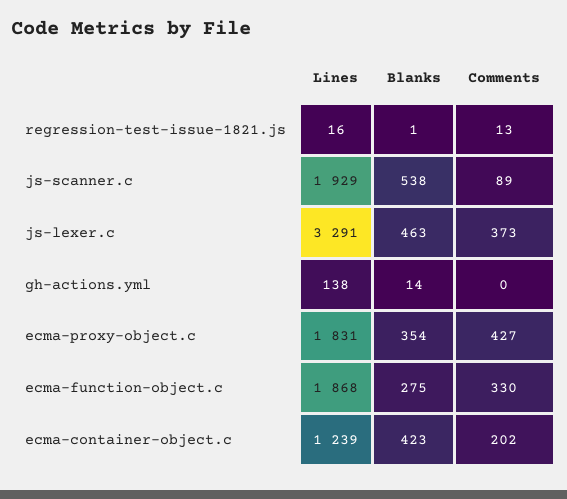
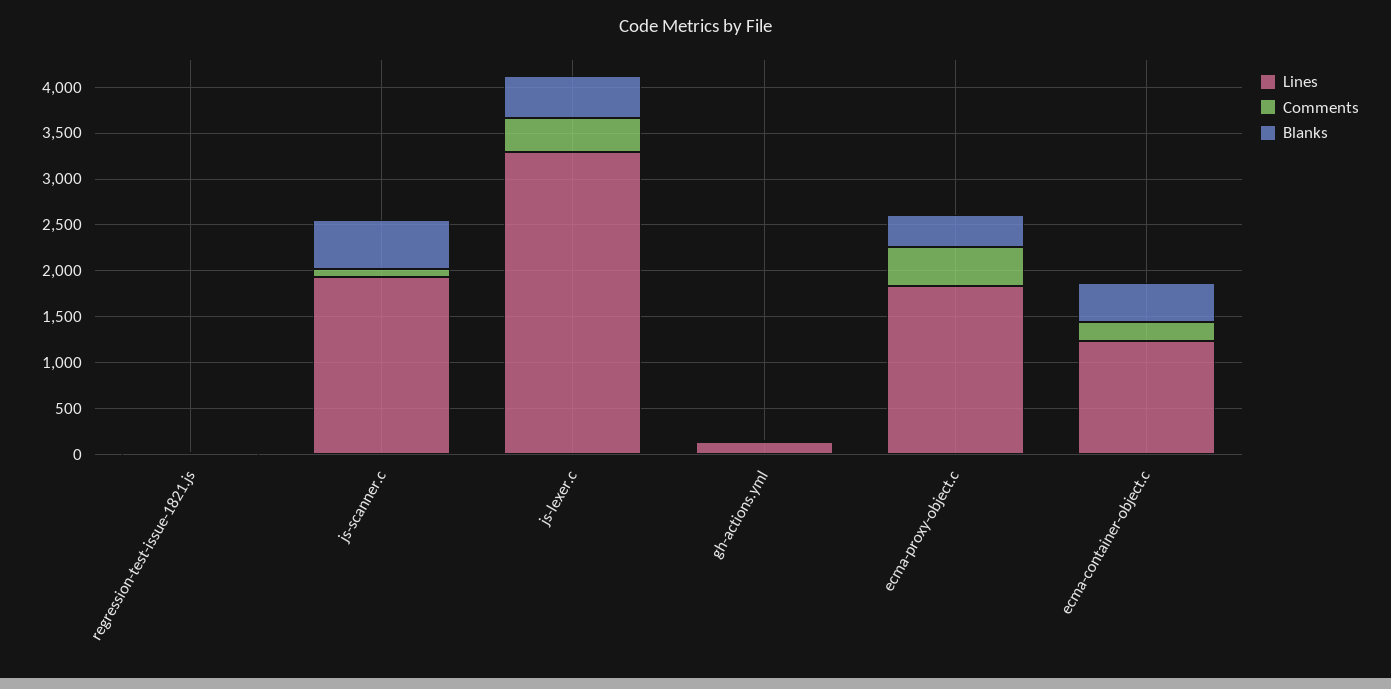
  {
    "Lines": {
      "regression-test-issue-1821.js": 16,
      "js-scanner.c": 1929,
      "js-lexer.c": 3291,
      "gh-actions.yml": 138,
      "ecma-proxy-object.c": 1831,
-     "ecma-function-object.c": 1868,
      "ecma-container-object.c": 1239
    },
    "Blanks": {
      "regression-test-issue-1821.js": 1,
      "js-scanner.c": 538,
      "js-lexer.c": 463,
      "gh-actions.yml": 14,
      "ecma-proxy-object.c": 354,
-     "ecma-function-object.c": 275,
      "ecma-container-object.c": 423
    },
    "Comments": {
      "regression-test-issue-1821.js": 13,
      "js-scanner.c": 89,
      "js-lexer.c": 373,
      "gh-actions.yml": 0,
      "ecma-proxy-object.c": 427,
-     "ecma-function-object.c": 330,
      "ecma-container-object.c": 202
    }
  }

